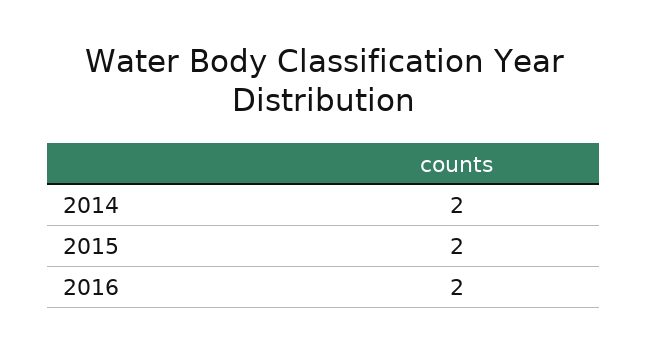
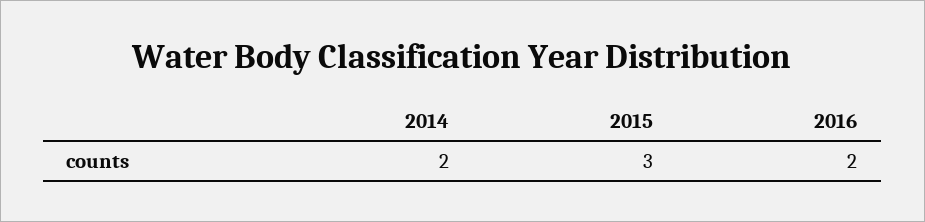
  {
    "2014": 2,
-   "2015": 2,
+   "2015": 3,
    "2016": 2
  }

